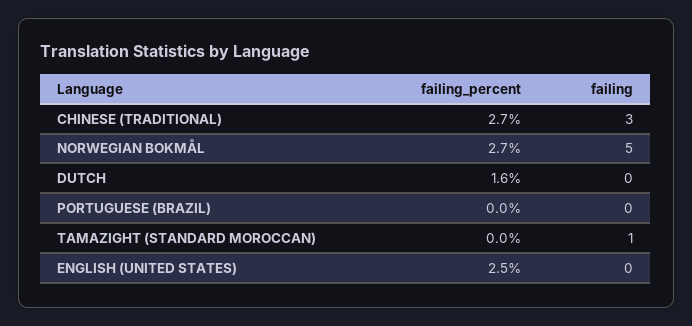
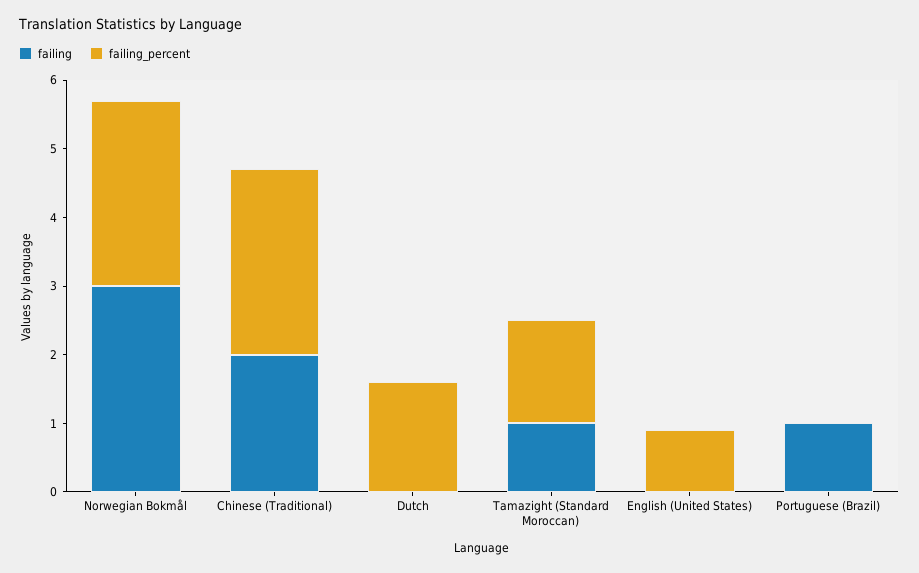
  {
    "failing_percent": {
      "CHINESE (TRADITIONAL)": 2.7,
      "NORWEGIAN BOKMÅL": 2.7,
      "DUTCH": 1.6,
      "PORTUGUESE (BRAZIL)": 0,
-     "TAMAZIGHT (STANDARD MOROCCAN)": 0,
+     "TAMAZIGHT (STANDARD MOROCCAN)": 1.5,
-     "ENGLISH (UNITED STATES)": 2.5
+     "ENGLISH (UNITED STATES)": 1
    },
    "failing": {
-     "CHINESE (TRADITIONAL)": 3,
+     "CHINESE (TRADITIONAL)": 2,
-     "NORWEGIAN BOKMÅL": 5,
+     "NORWEGIAN BOKMÅL": 3,
      "DUTCH": 0,
-     "PORTUGUESE (BRAZIL)": 0,
+     "PORTUGUESE (BRAZIL)": 1,
      "TAMAZIGHT (STANDARD MOROCCAN)": 1,
      "ENGLISH (UNITED STATES)": 0
    }
  }

